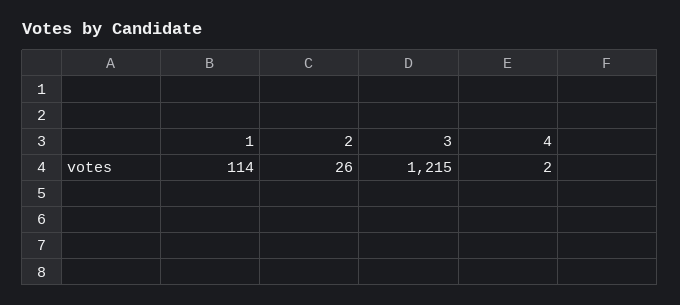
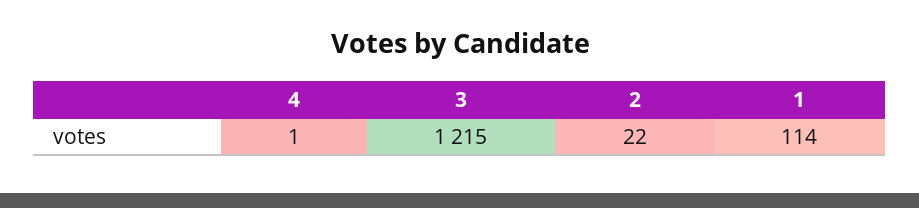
  {
    "1": 114,
-   "2": 26,
+   "2": 22,
    "3": 1215,
-   "4": 2
+   "4": 1
  }

